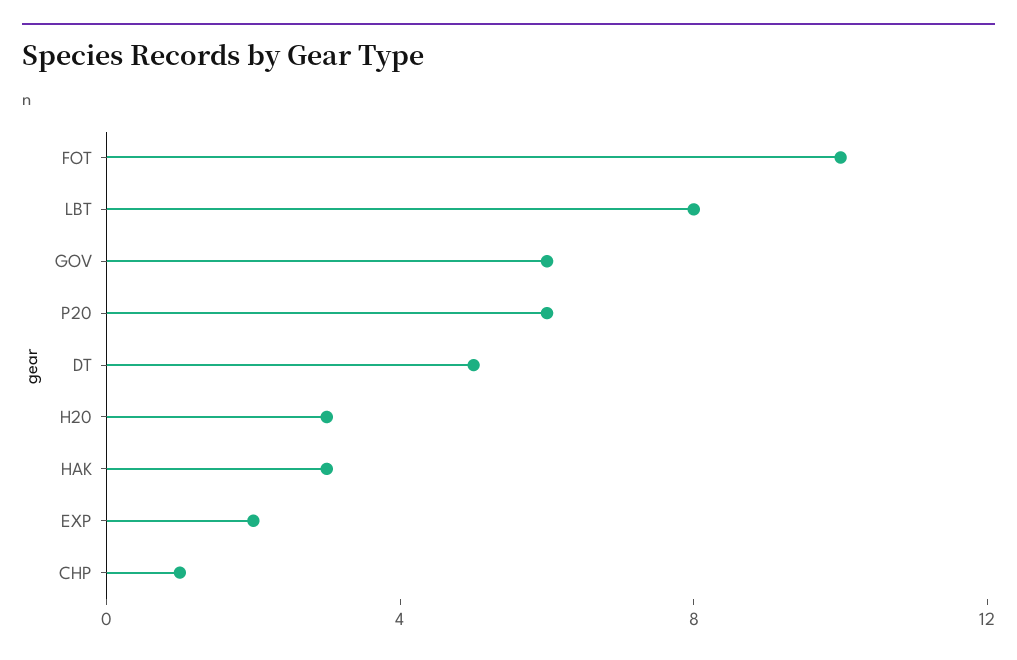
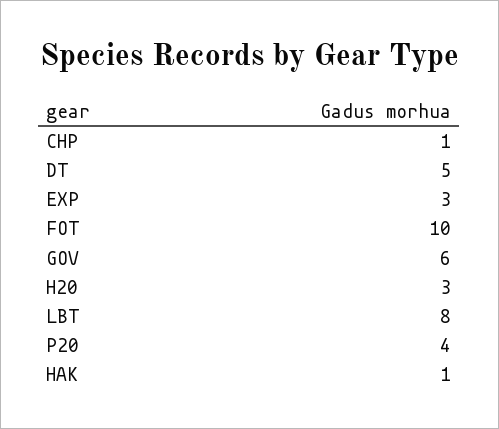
  {
    "FOT": 10,
    "LBT": 8,
    "GOV": 6,
-   "P20": 6,
+   "P20": 4,
    "DT": 5,
    "H20": 3,
-   "HAK": 3,
+   "HAK": 1,
-   "EXP": 2,
+   "EXP": 3,
    "CHP": 1
  }

